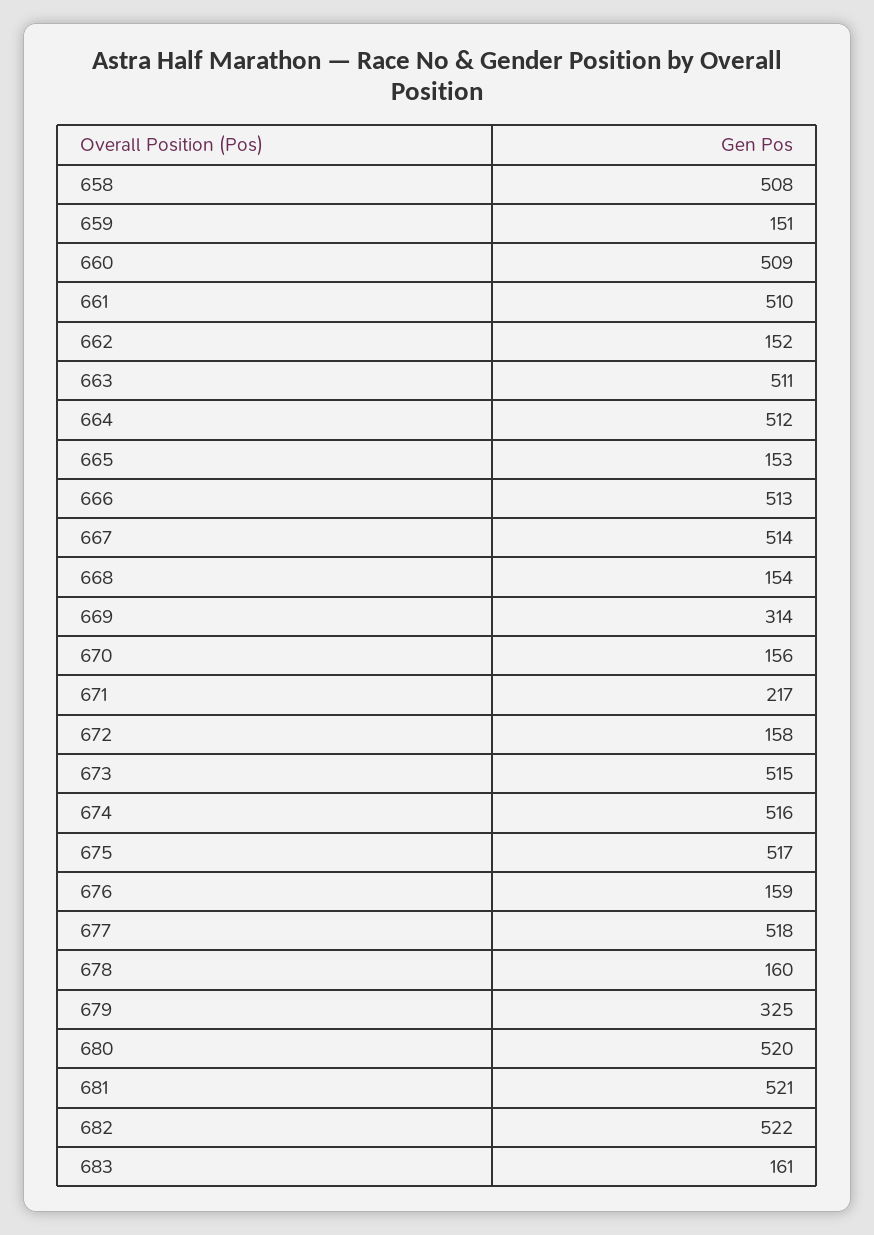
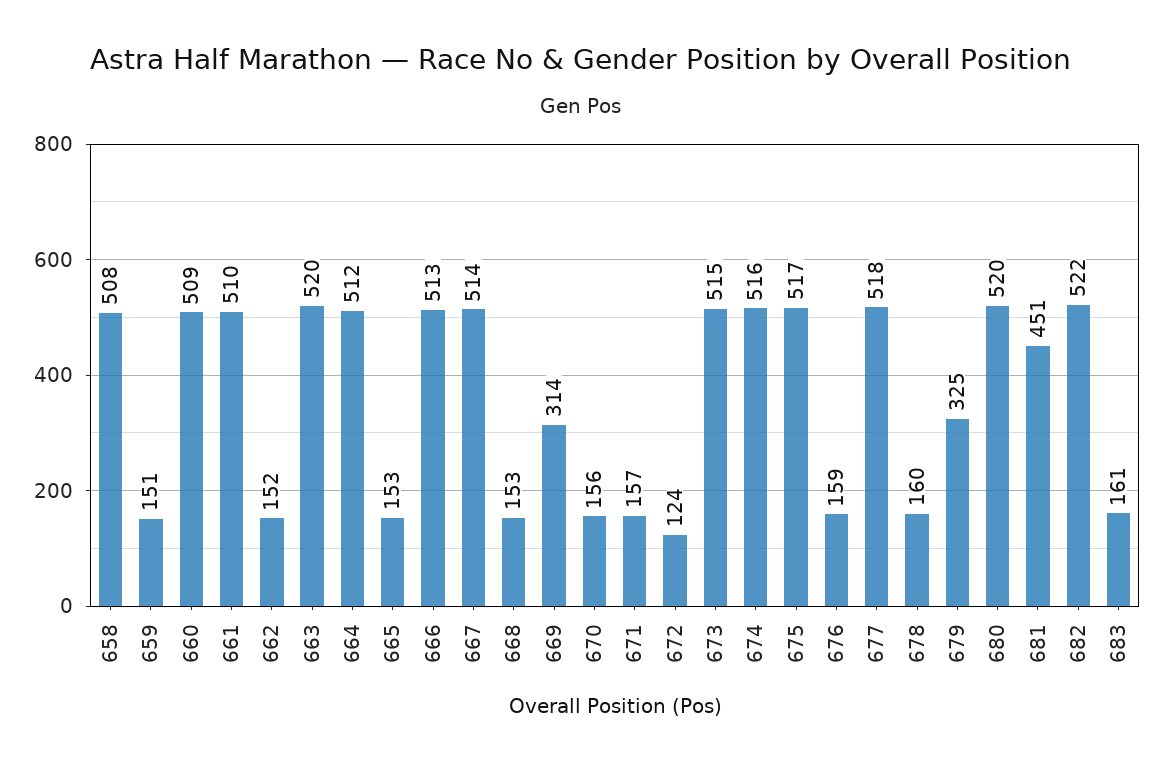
  {
    "658": 508,
    "659": 151,
    "660": 509,
    "661": 510,
    "662": 152,
-   "663": 511,
+   "663": 520,
    "664": 512,
    "665": 153,
    "666": 513,
    "667": 514,
-   "668": 154,
+   "668": 153,
    "669": 314,
    "670": 156,
-   "671": 217,
+   "671": 157,
-   "672": 158,
+   "672": 124,
    "673": 515,
    "674": 516,
    "675": 517,
    "676": 159,
    "677": 518,
    "678": 160,
    "679": 325,
    "680": 520,
-   "681": 521,
+   "681": 451,
    "682": 522,
    "683": 161
  }

